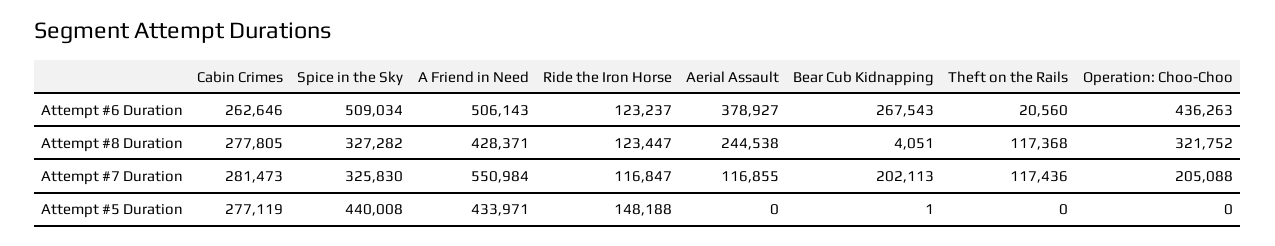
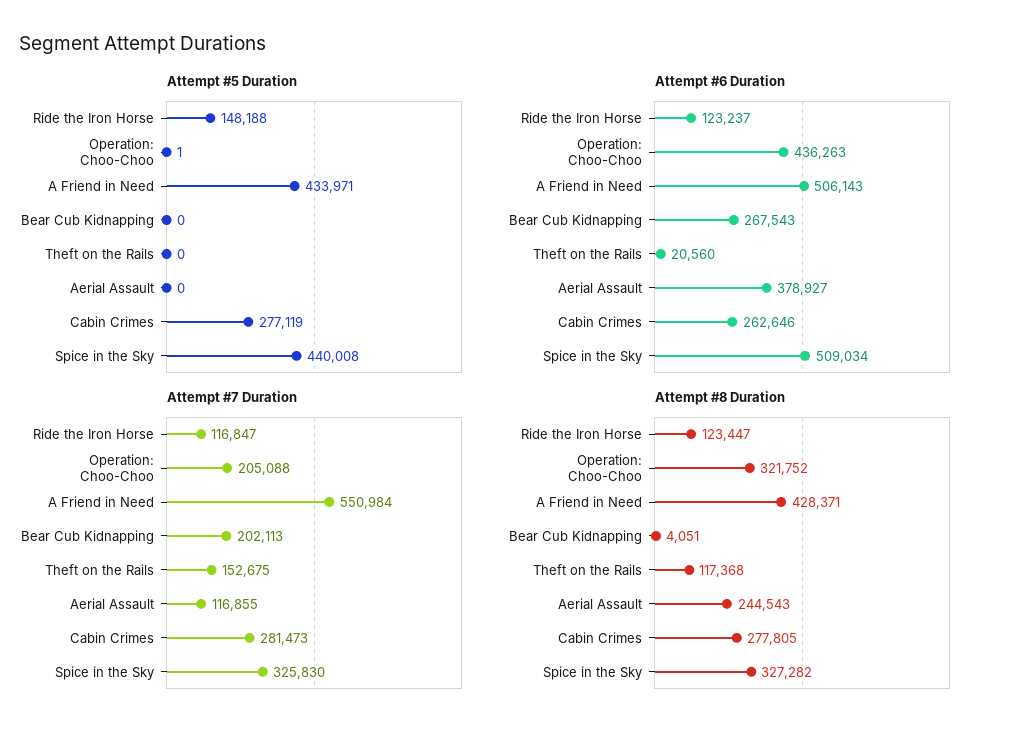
  {
    "Attempt #6 Duration": {
      "Cabin Crimes": 262646,
      "Spice in the Sky": 509034,
      "A Friend in Need": 506143,
      "Ride the Iron Horse": 123237,
      "Aerial Assault": 378927,
      "Bear Cub Kidnapping": 267543,
      "Theft on the Rails": 20560,
      "Operation: Choo-Choo": 436263
    },
    "Attempt #8 Duration": {
      "Cabin Crimes": 277805,
      "Spice in the Sky": 327282,
      "A Friend in Need": 428371,
      "Ride the Iron Horse": 123447,
-     "Aerial Assault": 244538,
+     "Aerial Assault": 244543,
      "Bear Cub Kidnapping": 4051,
      "Theft on the Rails": 117368,
      "Operation: Choo-Choo": 321752
    },
    "Attempt #7 Duration": {
      "Cabin Crimes": 281473,
      "Spice in the Sky": 325830,
      "A Friend in Need": 550984,
      "Ride the Iron Horse": 116847,
      "Aerial Assault": 116855,
      "Bear Cub Kidnapping": 202113,
-     "Theft on the Rails": 117436,
+     "Theft on the Rails": 152675,
      "Operation: Choo-Choo": 205088
    },
    "Attempt #5 Duration": {
      "Cabin Crimes": 277119,
      "Spice in the Sky": 440008,
      "A Friend in Need": 433971,
      "Ride the Iron Horse": 148188,
      "Aerial Assault": 0,
-     "Bear Cub Kidnapping": 1,
+     "Bear Cub Kidnapping": 0,
      "Theft on the Rails": 0,
-     "Operation: Choo-Choo": 0
+     "Operation: Choo-Choo": 1
    }
  }

